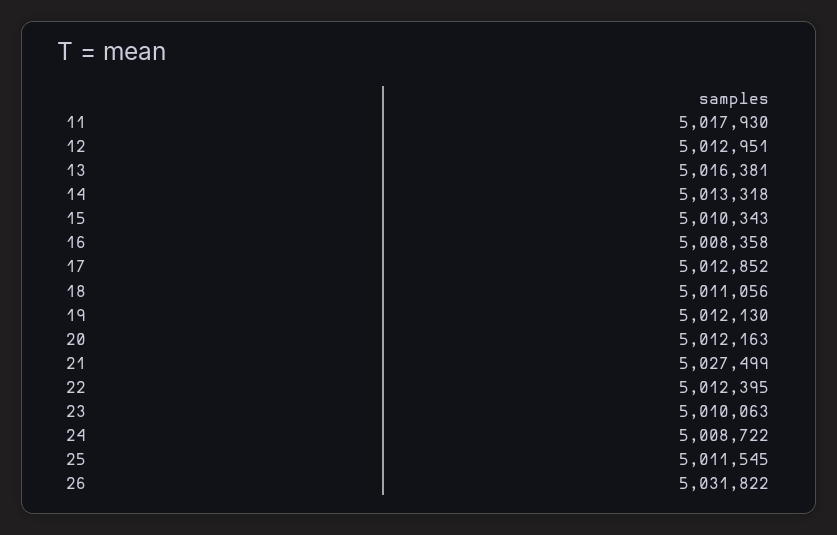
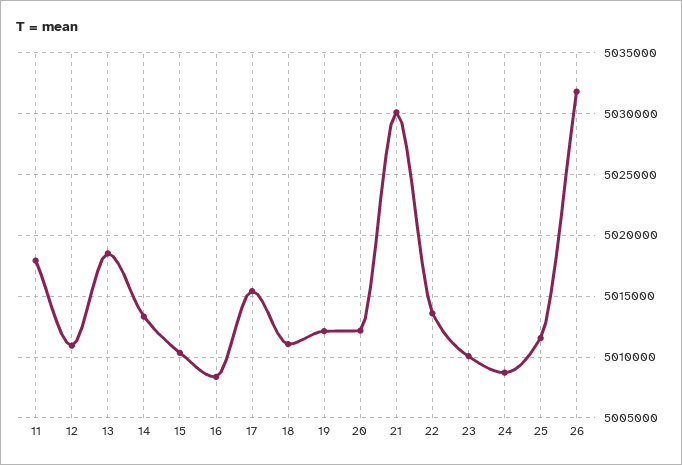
  {
    "11": 5017930,
-   "12": 5012951,
+   "12": 5011000,
-   "13": 5016381,
+   "13": 5018500,
    "14": 5013318,
    "15": 5010343,
    "16": 5008358,
-   "17": 5012852,
+   "17": 5015500,
    "18": 5011056,
    "19": 5012130,
    "20": 5012163,
-   "21": 5027499,
+   "21": 5030000,
-   "22": 5012395,
+   "22": 5013500,
    "23": 5010063,
    "24": 5008722,
    "25": 5011545,
    "26": 5031822
  }

